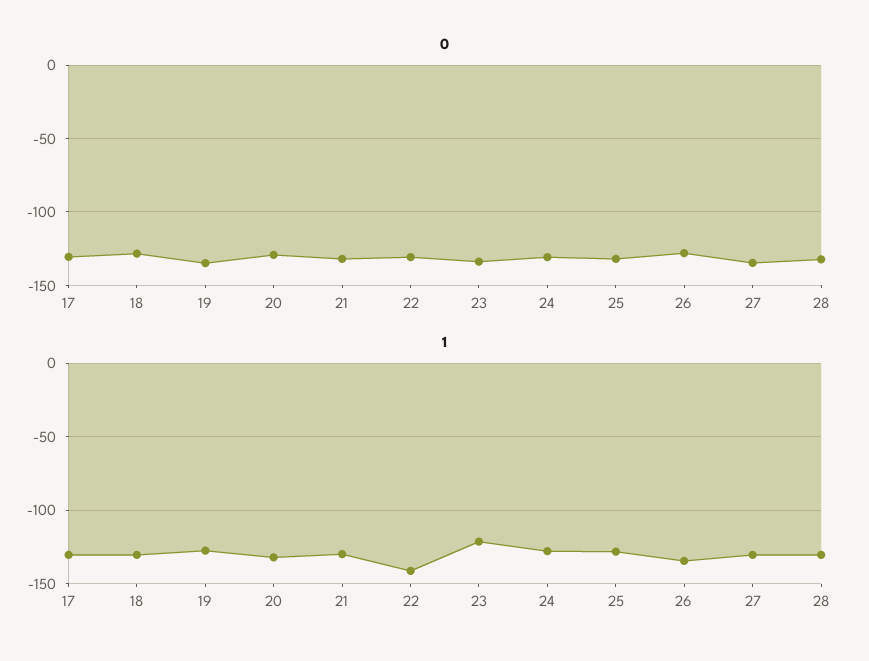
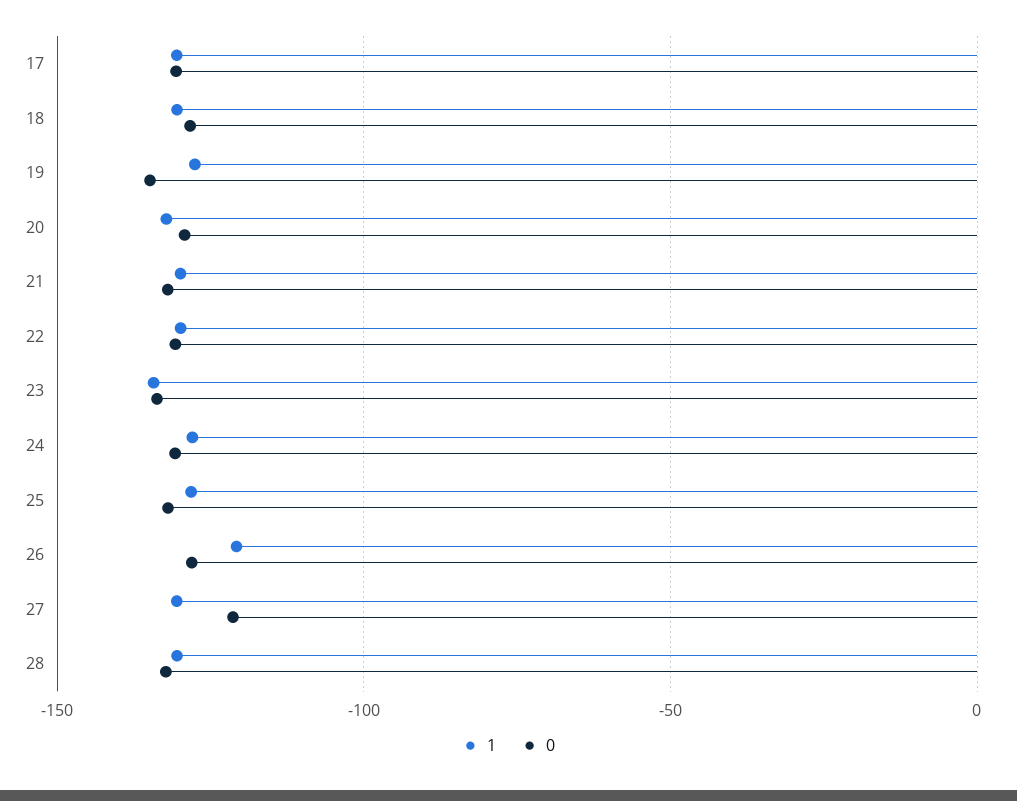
  {
    "0": {
      "17": -130,
      "18": -130,
      "19": -135,
      "20": -130,
      "21": -130,
      "22": -130,
      "23": -135,
      "24": -130,
      "25": -130,
      "26": -130,
-     "27": -135,
+     "27": -120,
      "28": -130
    },
    "1": {
      "17": -130,
      "18": -130,
      "19": -130,
      "20": -130,
      "21": -130,
-     "22": -140,
+     "22": -130,
-     "23": -120,
+     "23": -135,
      "24": -130,
      "25": -130,
-     "26": -135,
+     "26": -120,
      "27": -130,
      "28": -130
    }
  }

